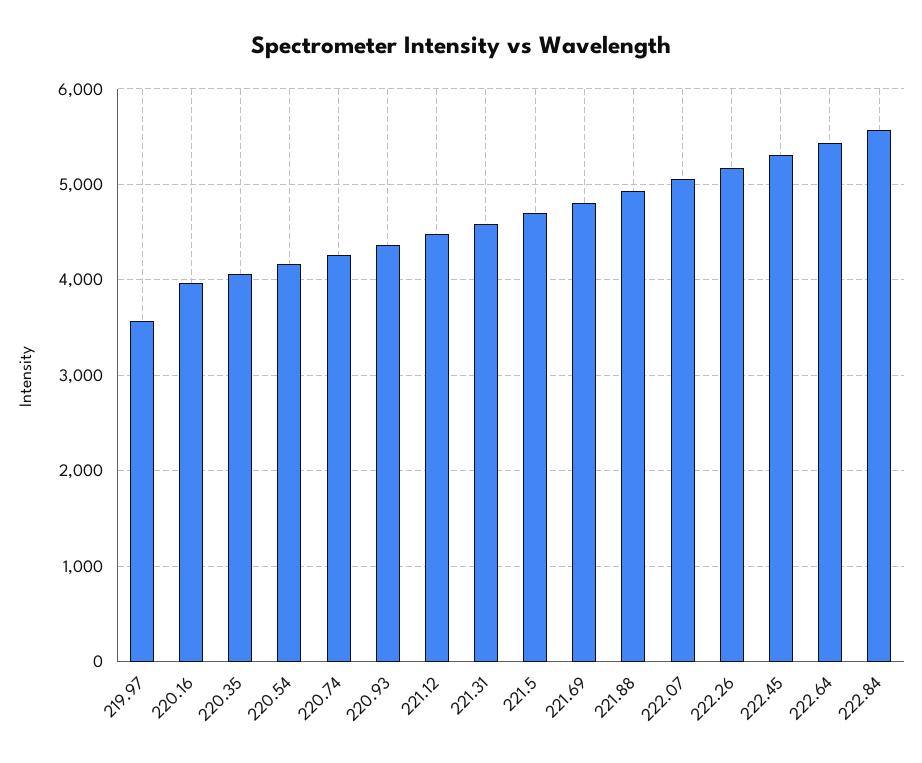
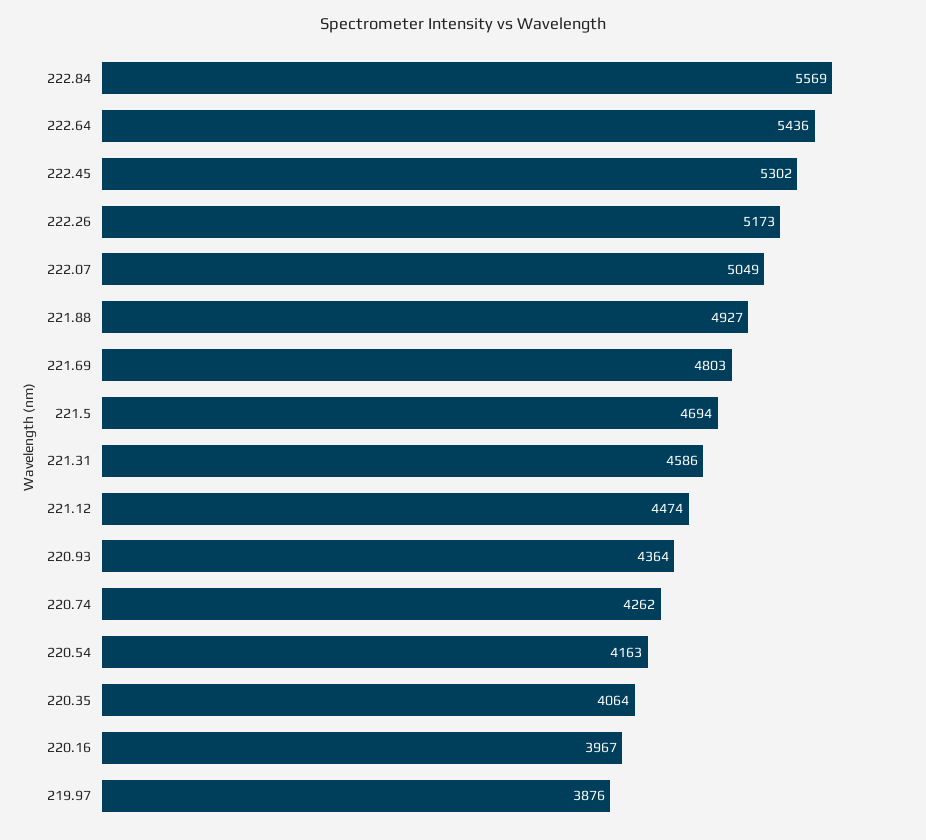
  {
-   "219.97": 3600,
+   "219.97": 3876,
    "220.16": 3967,
    "220.35": 4064,
    "220.54": 4163,
    "220.74": 4262,
    "220.93": 4364,
    "221.12": 4474,
    "221.31": 4586,
    "221.5": 4694,
    "221.69": 4803,
    "221.88": 4927,
    "222.07": 5049,
    "222.26": 5173,
    "222.45": 5302,
    "222.64": 5436,
    "222.84": 5569
  }

